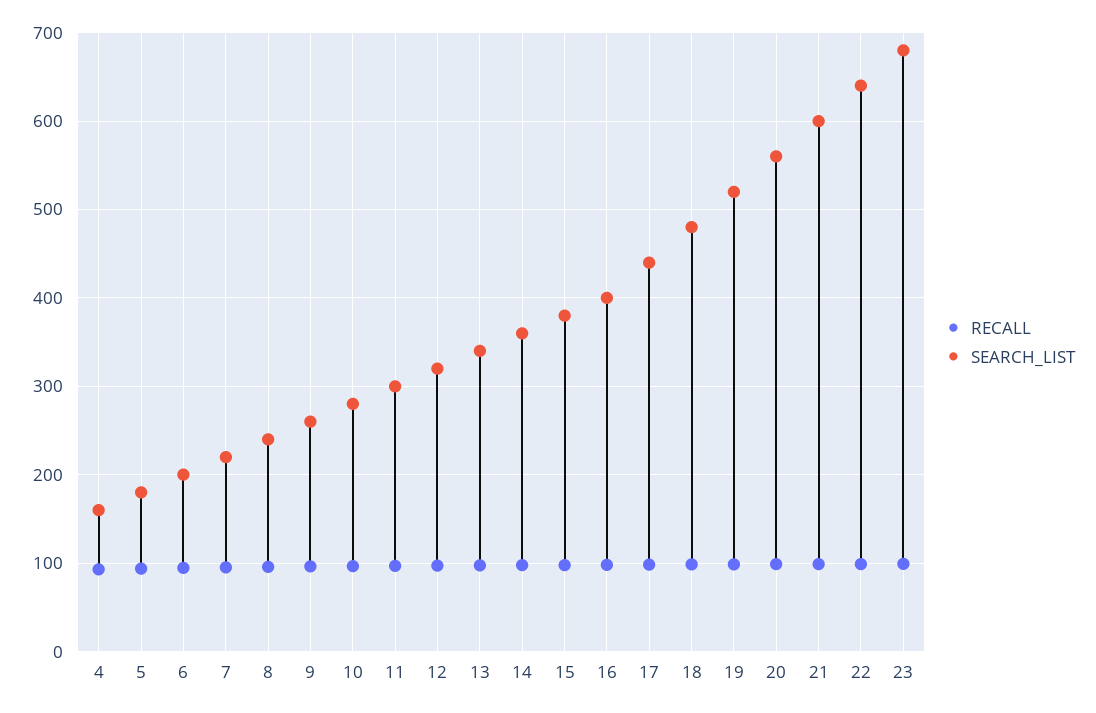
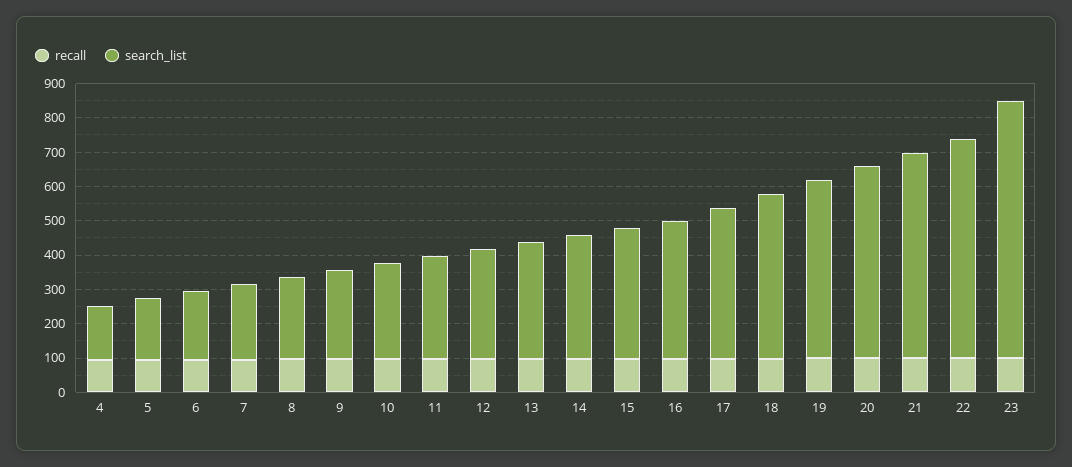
  {
    "RECALL": {
      "4": 90,
      "5": 90,
      "6": 90,
      "7": 100,
      "8": 100,
      "9": 100,
      "10": 100,
      "11": 100,
      "12": 100,
      "13": 100,
      "14": 100,
      "15": 100,
      "16": 100,
      "17": 100,
      "18": 100,
      "19": 100,
      "20": 100,
      "21": 100,
      "22": 100,
      "23": 100
    },
    "SEARCH_LIST": {
      "4": 160,
      "5": 180,
      "6": 200,
      "7": 220,
      "8": 240,
      "9": 260,
      "10": 280,
      "11": 300,
      "12": 320,
      "13": 340,
      "14": 360,
      "15": 380,
      "16": 400,
      "17": 440,
      "18": 480,
      "19": 520,
      "20": 560,
      "21": 600,
      "22": 640,
-     "23": 680
+     "23": 750
    }
  }

